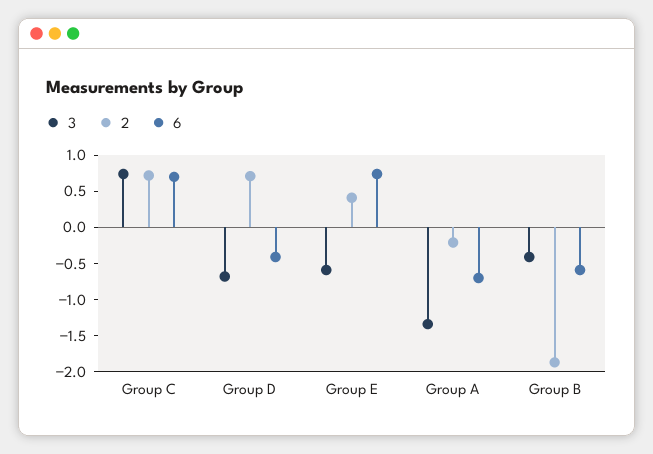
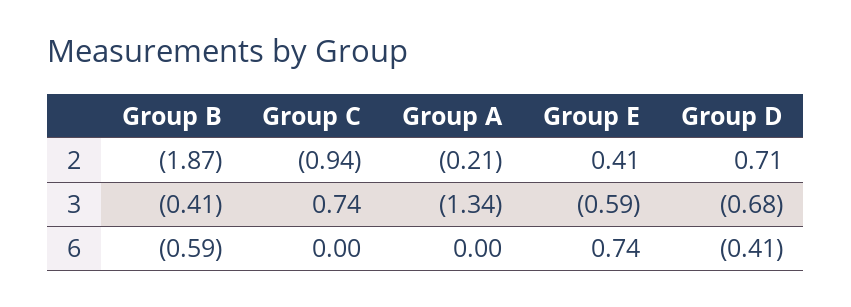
  {
    "3": {
      "Group C": 0.74,
      "Group D": -0.68,
      "Group E": -0.59,
      "Group A": -1.34,
      "Group B": -0.41
    },
    "2": {
-     "Group C": 0.75,
+     "Group C": -0.94,
      "Group D": 0.71,
      "Group E": 0.41,
      "Group A": -0.21,
      "Group B": -1.87
    },
    "6": {
-     "Group C": 0.75,
+     "Group C": 0,
      "Group D": -0.41,
      "Group E": 0.74,
-     "Group A": -0.75,
+     "Group A": 0,
      "Group B": -0.59
    }
  }

